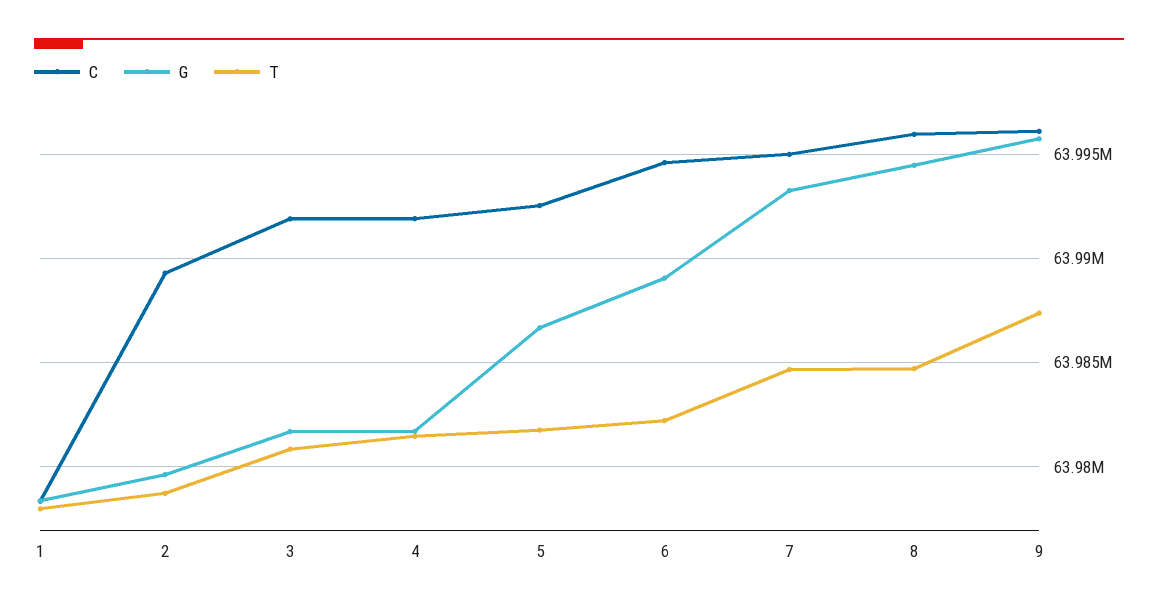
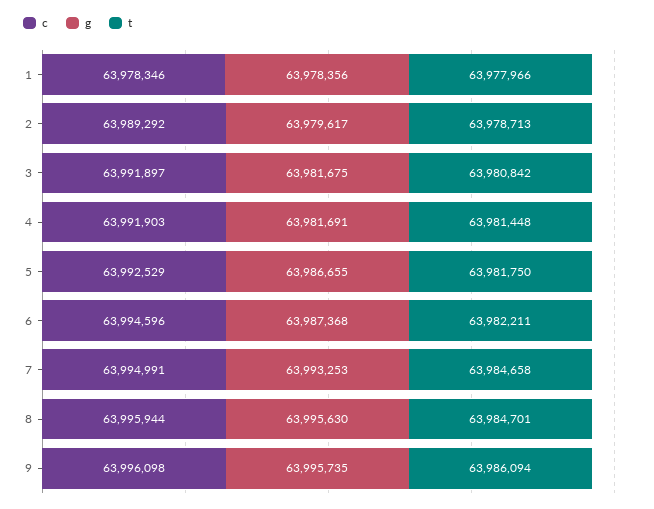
  {
    "C": {
      "1": 63978346,
      "2": 63989292,
      "3": 63991897,
      "4": 63991903,
      "5": 63992529,
      "6": 63994596,
      "7": 63994991,
      "8": 63995944,
      "9": 63996098
    },
    "G": {
      "1": 63978356,
      "2": 63979617,
      "3": 63981675,
      "4": 63981691,
      "5": 63986655,
-     "6": 63989000,
+     "6": 63987368,
      "7": 63993253,
-     "8": 63994500,
+     "8": 63995630,
      "9": 63995735
    },
    "T": {
      "1": 63977966,
      "2": 63978713,
      "3": 63980842,
      "4": 63981448,
      "5": 63981750,
      "6": 63982211,
      "7": 63984658,
      "8": 63984701,
-     "9": 63987500
+     "9": 63986094
    }
  }

